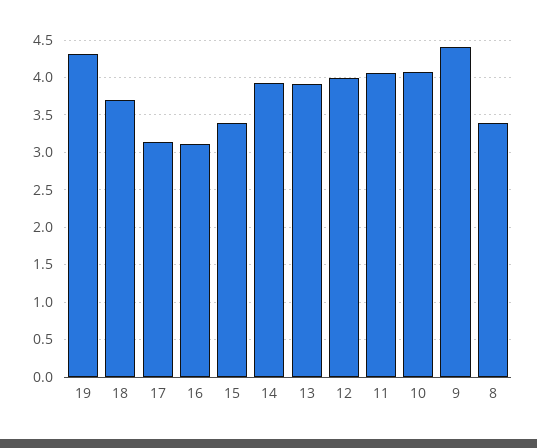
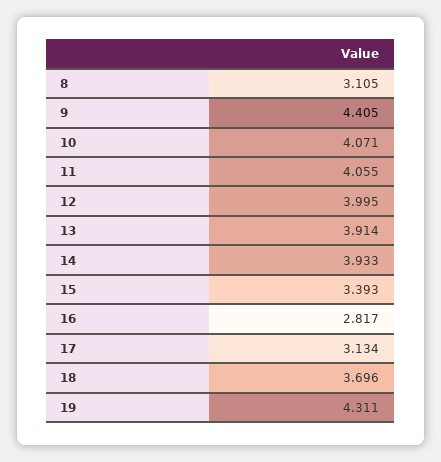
  {
    "19": 4.311,
    "18": 3.696,
    "17": 3.134,
-   "16": 3.1,
+   "16": 2.817,
    "15": 3.393,
    "14": 3.933,
    "13": 3.914,
    "12": 3.995,
    "11": 4.055,
    "10": 4.071,
    "9": 4.405,
-   "8": 3.4
+   "8": 3.105
  }

